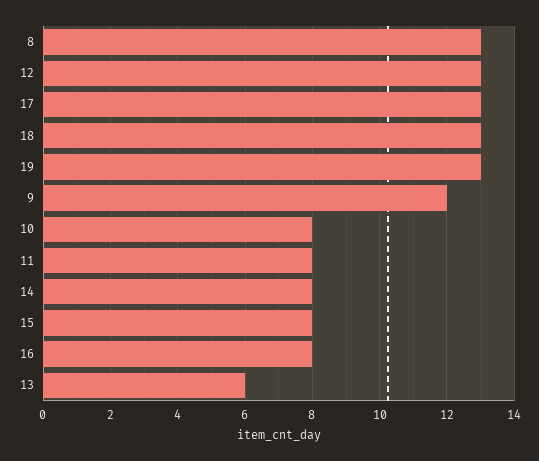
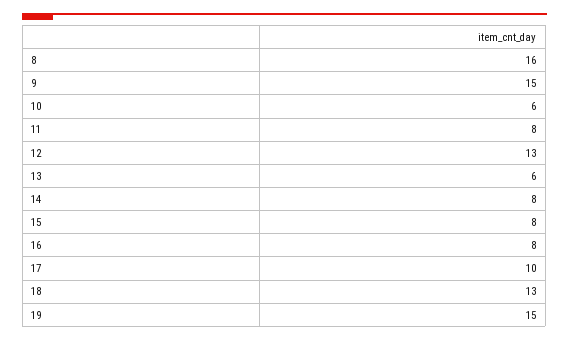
  {
-   "8": 13,
+   "8": 16,
    "12": 13,
-   "17": 13,
+   "17": 10,
    "18": 13,
-   "19": 13,
+   "19": 15,
-   "9": 12,
+   "9": 15,
-   "10": 8,
+   "10": 6,
    "11": 8,
    "14": 8,
    "15": 8,
    "16": 8,
    "13": 6
  }

